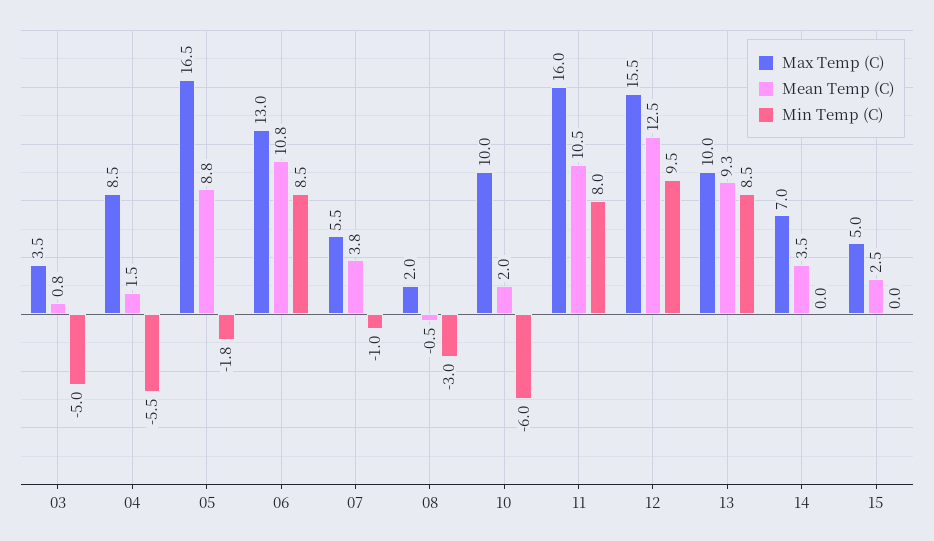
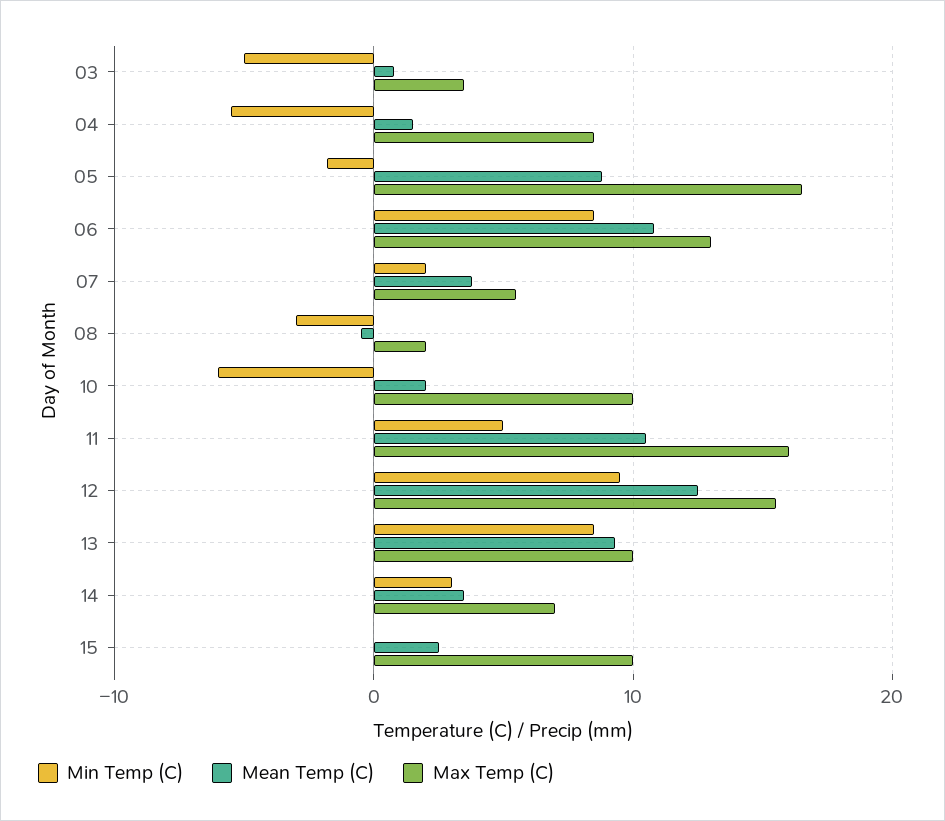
  {
    "Max Temp (C)": {
      "03": 3.5,
      "04": 8.5,
      "05": 16.5,
      "06": 13,
      "07": 5.5,
      "08": 2,
      "10": 10,
      "11": 16,
      "12": 15.5,
      "13": 10,
      "14": 7,
-     "15": 5
+     "15": 10
    },
    "Mean Temp (C)": {
      "03": 0.8,
      "04": 1.5,
      "05": 8.8,
      "06": 10.8,
      "07": 3.8,
      "08": -0.5,
      "10": 2,
      "11": 10.5,
      "12": 12.5,
      "13": 9.3,
      "14": 3.5,
      "15": 2.5
    },
    "Min Temp (C)": {
      "03": -5,
      "04": -5.5,
      "05": -1.8,
      "06": 8.5,
-     "07": -1,
+     "07": 2,
      "08": -3,
      "10": -6,
-     "11": 8,
+     "11": 5,
      "12": 9.5,
      "13": 8.5,
-     "14": 0,
+     "14": 3,
      "15": 0
    }
  }

